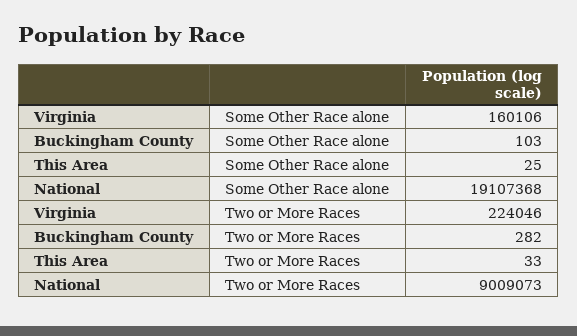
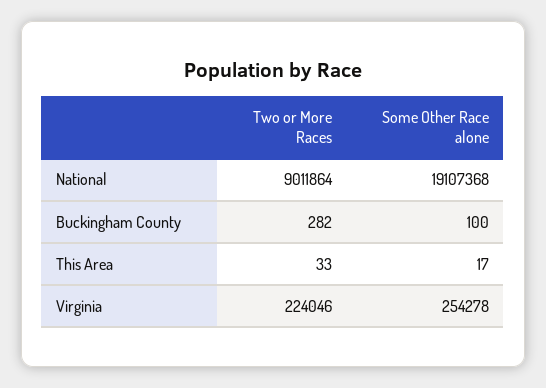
  {
    "Virginia": {
-     "Some Other Race alone": 160106,
+     "Some Other Race alone": 254278,
      "Two or More Races": 224046
    },
    "Buckingham County": {
-     "Some Other Race alone": 103,
+     "Some Other Race alone": 100,
      "Two or More Races": 282
    },
    "This Area": {
-     "Some Other Race alone": 25,
+     "Some Other Race alone": 17,
      "Two or More Races": 33
    },
    "National": {
      "Some Other Race alone": 19107368,
-     "Two or More Races": 9009073
+     "Two or More Races": 9011864
    }
  }

